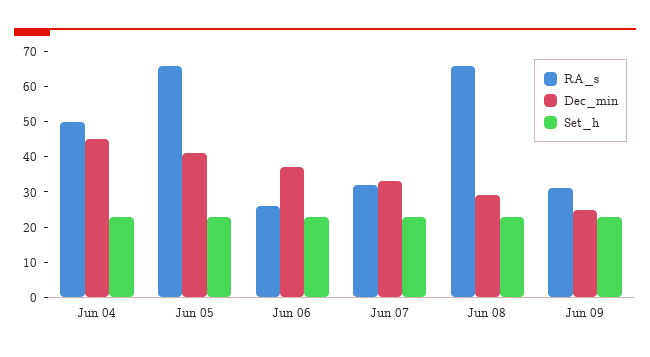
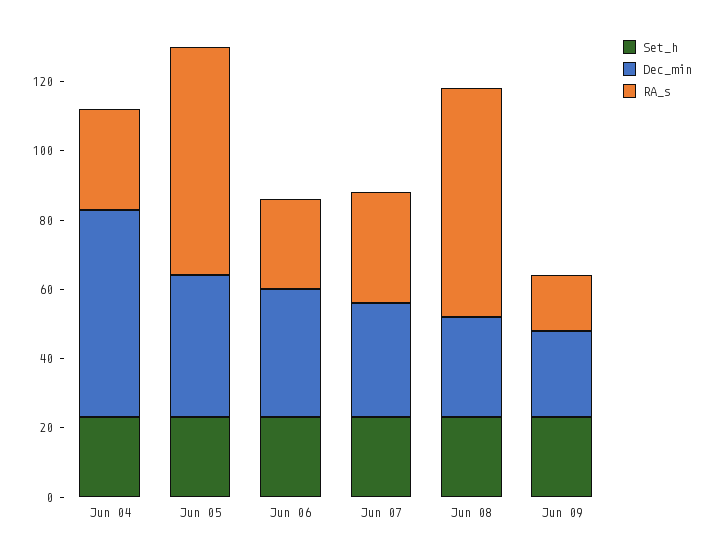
  {
    "RA_s": {
-     "Jun 04": 50,
+     "Jun 04": 30,
      "Jun 05": 65,
      "Jun 06": 25,
      "Jun 07": 30,
      "Jun 08": 65,
-     "Jun 09": 30
+     "Jun 09": 15
    },
    "Dec_min": {
-     "Jun 04": 45,
+     "Jun 04": 60,
      "Jun 05": 40,
      "Jun 06": 35,
      "Jun 07": 35,
      "Jun 08": 30,
      "Jun 09": 25
    },
    "Set_h": {
      "Jun 04": 25,
      "Jun 05": 25,
      "Jun 06": 25,
      "Jun 07": 25,
      "Jun 08": 25,
      "Jun 09": 25
    }
  }

